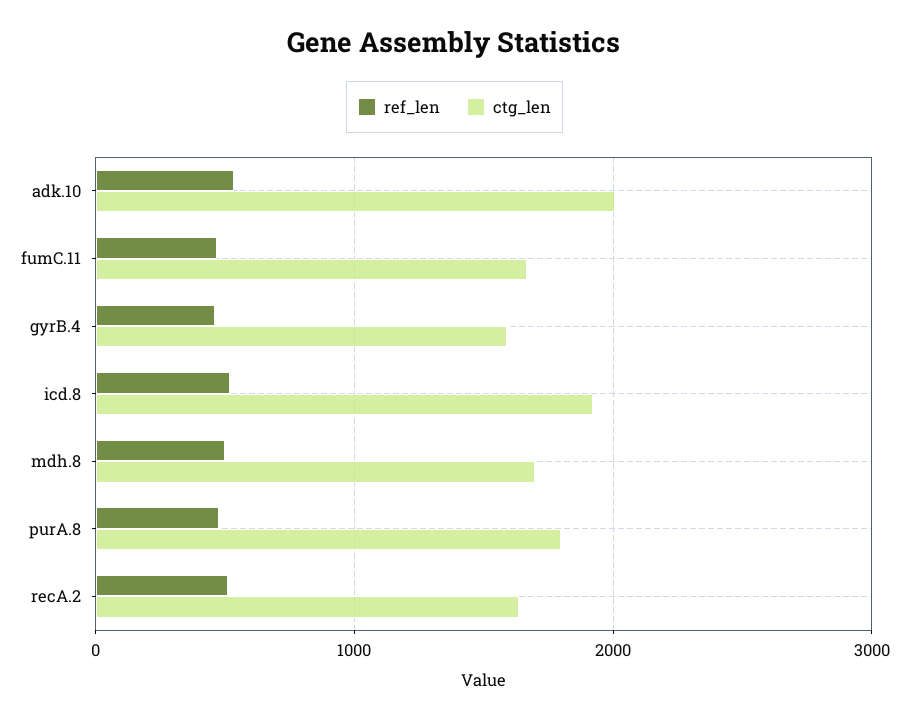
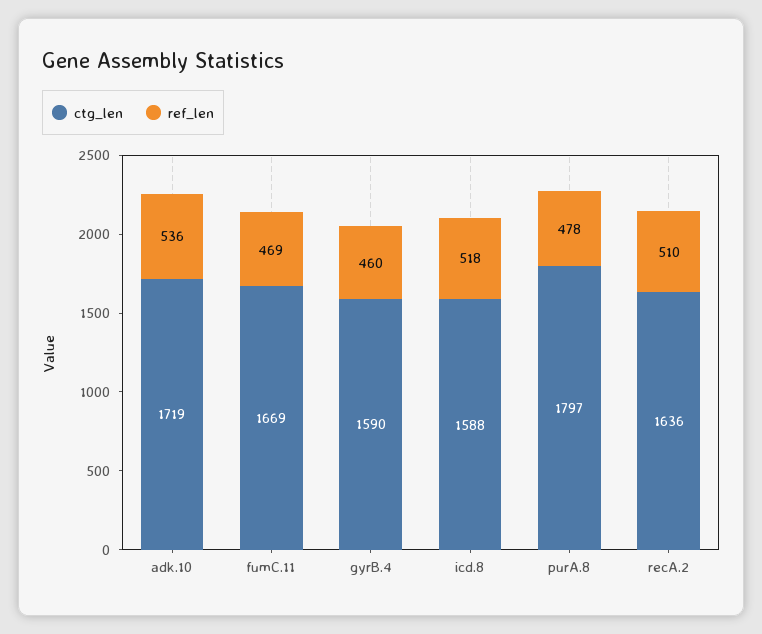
  {
    "ref_len": {
      "adk.10": 536,
      "fumC.11": 469,
      "gyrB.4": 460,
      "icd.8": 518,
-     "mdh.8": 500,
      "purA.8": 478,
      "recA.2": 510
    },
    "ctg_len": {
-     "adk.10": 2000,
+     "adk.10": 1719,
      "fumC.11": 1669,
      "gyrB.4": 1590,
-     "icd.8": 1900,
+     "icd.8": 1588,
-     "mdh.8": 1700,
      "purA.8": 1797,
      "recA.2": 1636
    }
  }

